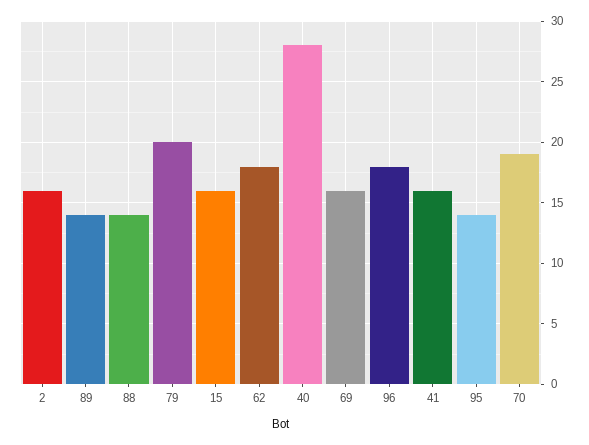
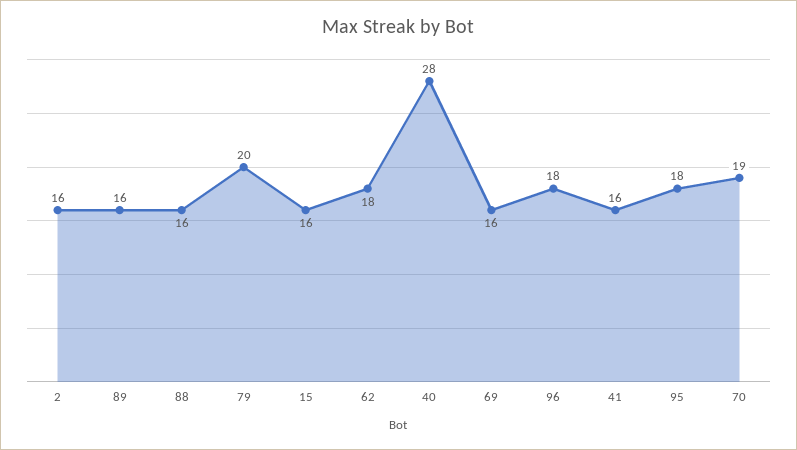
  {
    "2": 16,
-   "89": 14,
+   "89": 16,
-   "88": 14,
+   "88": 16,
    "79": 20,
    "15": 16,
    "62": 18,
    "40": 28,
    "69": 16,
    "96": 18,
    "41": 16,
-   "95": 14,
+   "95": 18,
    "70": 19
  }

